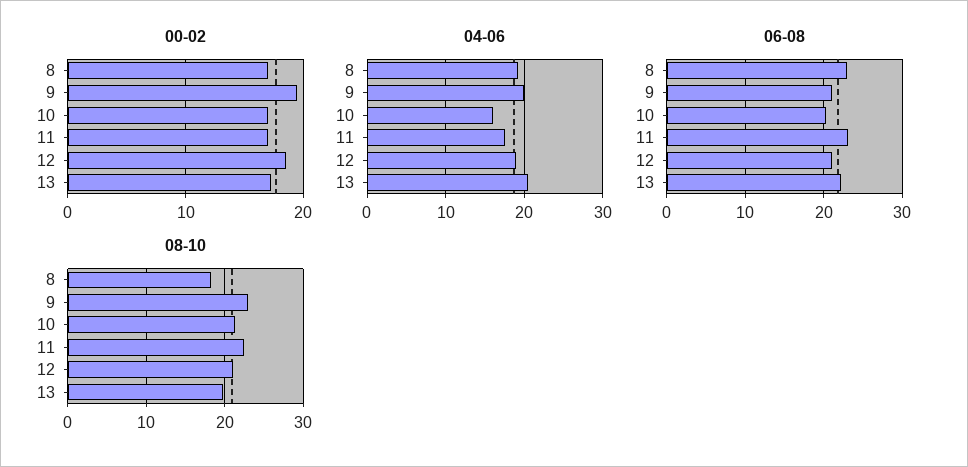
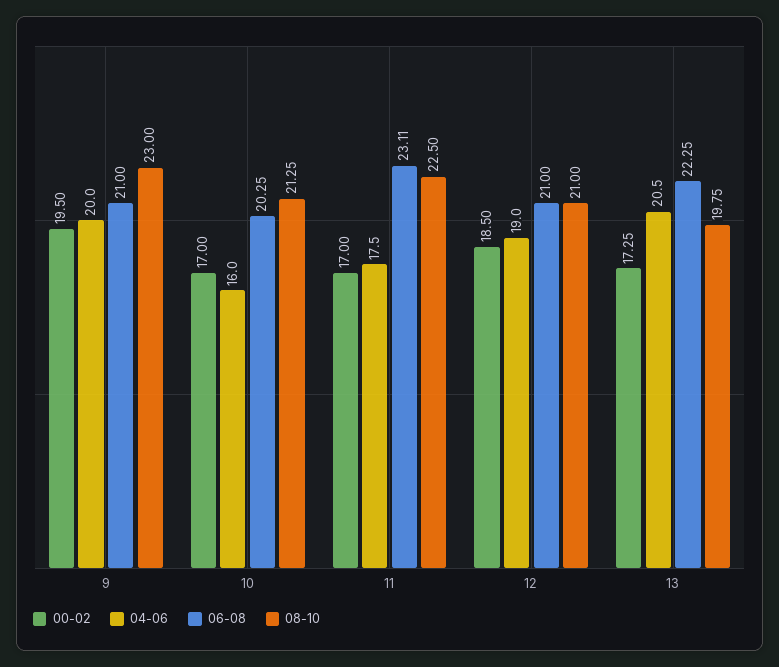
  {
    "00-02": {
-     "8": 17,
      "9": 19.5,
      "10": 17,
      "11": 17,
      "12": 18.5,
      "13": 17.25
    },
    "04-06": {
-     "8": 19,
      "9": 20,
      "10": 16,
      "11": 17.5,
      "12": 19,
      "13": 20.5
    },
    "06-08": {
-     "8": 23,
      "9": 21,
      "10": 20.25,
      "11": 23.11,
      "12": 21,
      "13": 22.25
    },
    "08-10": {
-     "8": 18,
      "9": 23,
      "10": 21.25,
      "11": 22.5,
      "12": 21,
      "13": 19.75
    }
  }

